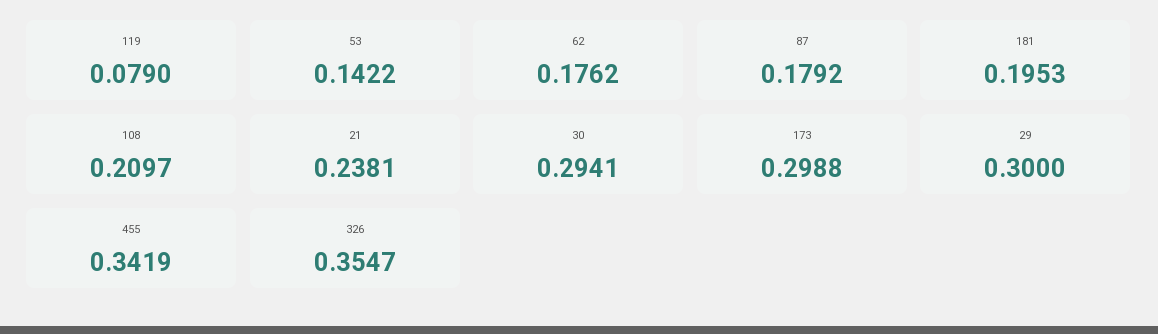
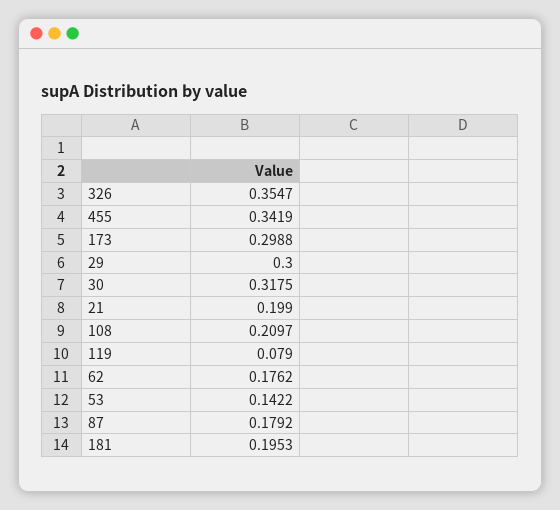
  {
    "119": 0.079,
    "53": 0.1422,
    "62": 0.1762,
    "87": 0.1792,
    "181": 0.1953,
    "108": 0.2097,
-   "21": 0.2381,
+   "21": 0.199,
-   "30": 0.2941,
+   "30": 0.3175,
    "173": 0.2988,
    "29": 0.3,
    "455": 0.3419,
    "326": 0.3547
  }

